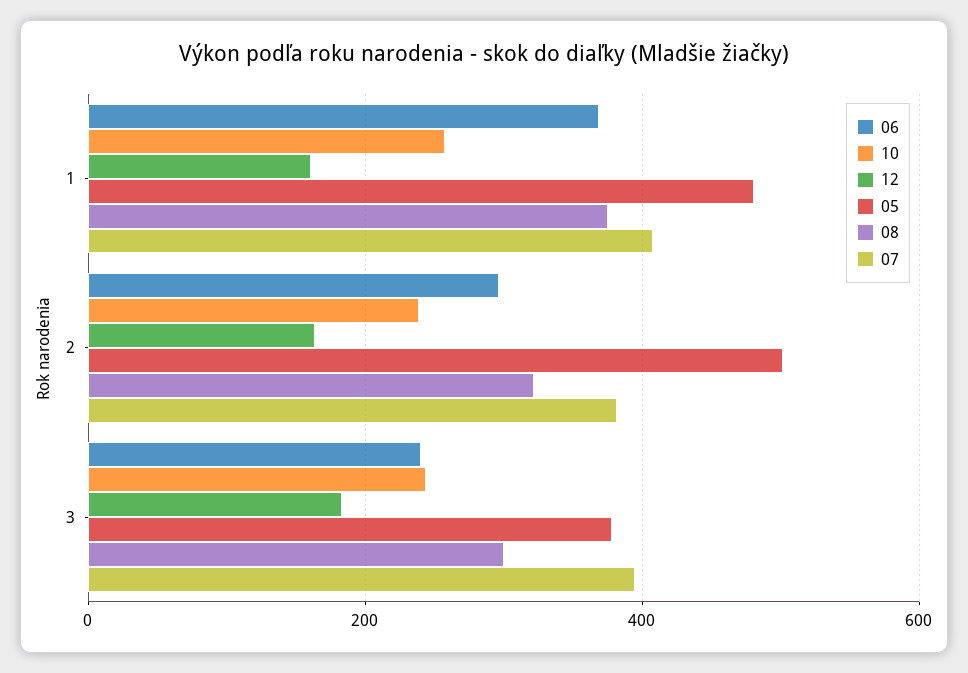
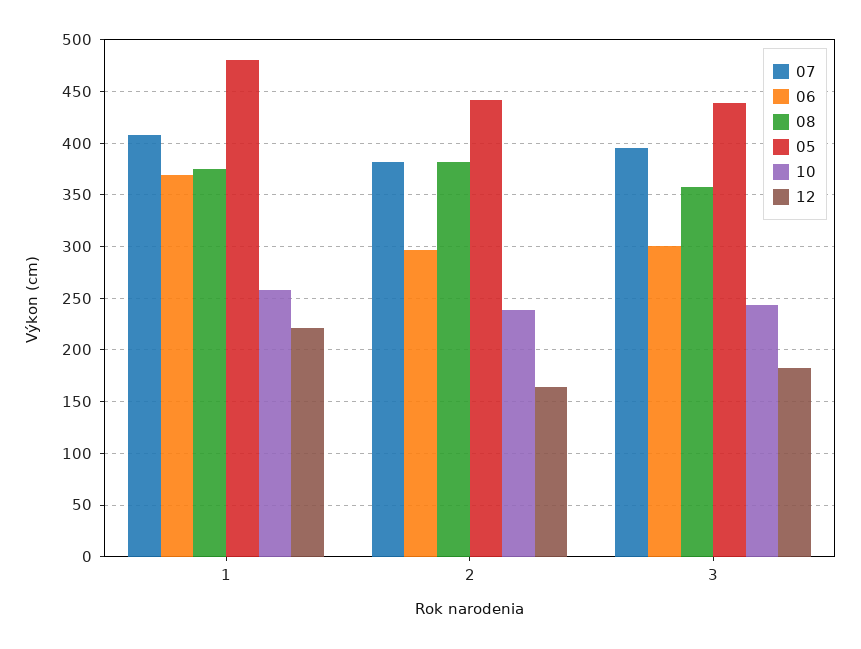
  {
    "06": {
      "1": 370,
      "2": 300,
-     "3": 240
+     "3": 300
    },
    "10": {
      "1": 260,
      "2": 240,
      "3": 240
    },
    "12": {
-     "1": 160,
+     "1": 220,
      "2": 160,
      "3": 180
    },
    "05": {
      "1": 480,
-     "2": 500,
+     "2": 440,
-     "3": 380
+     "3": 440
    },
    "08": {
      "1": 380,
-     "2": 320,
+     "2": 380,
-     "3": 300
+     "3": 360
    },
    "07": {
      "1": 410,
      "2": 380,
      "3": 400
    }
  }

